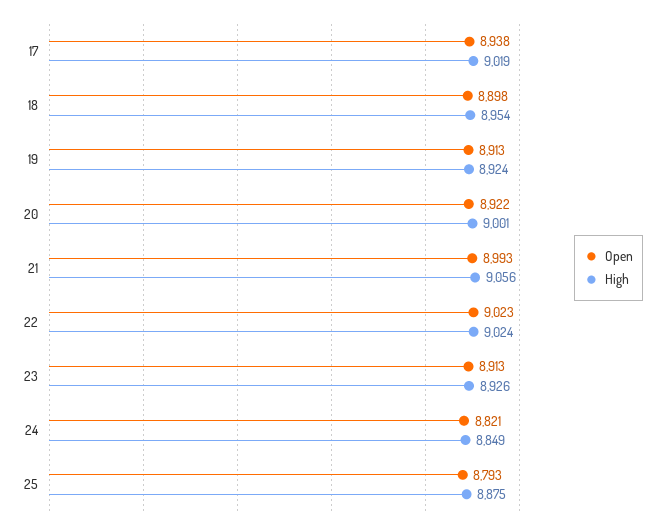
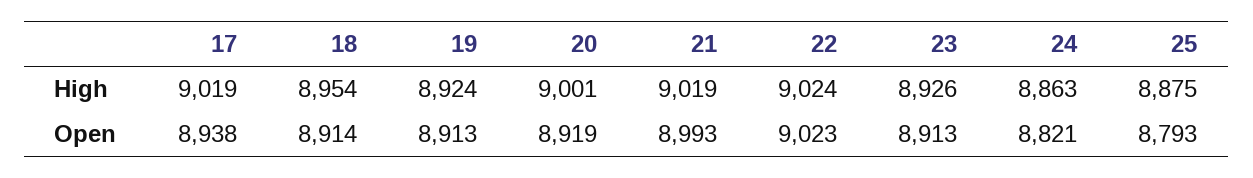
  {
    "Open": {
      "17": 8938,
-     "18": 8898,
+     "18": 8914,
      "19": 8913,
-     "20": 8922,
+     "20": 8919,
      "21": 8993,
      "22": 9023,
      "23": 8913,
      "24": 8821,
      "25": 8793
    },
    "High": {
      "17": 9019,
      "18": 8954,
      "19": 8924,
      "20": 9001,
-     "21": 9056,
+     "21": 9019,
      "22": 9024,
      "23": 8926,
-     "24": 8849,
+     "24": 8863,
      "25": 8875
    }
  }

